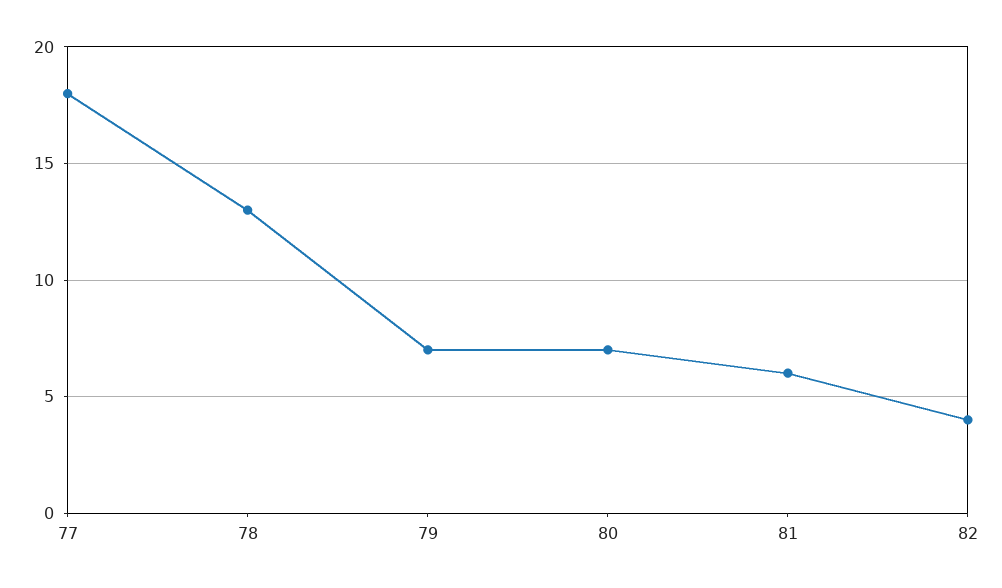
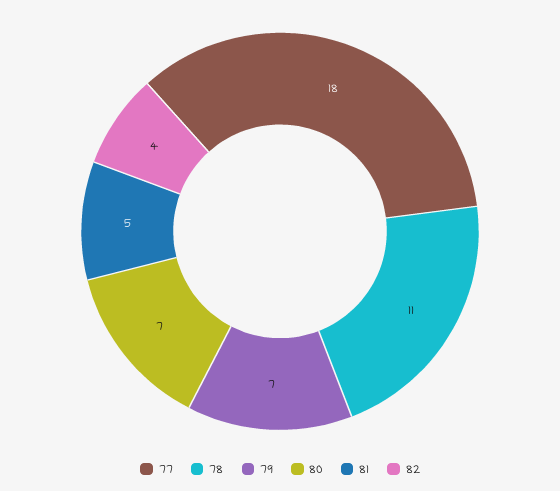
  {
    "77": 18,
-   "78": 13,
+   "78": 11,
    "79": 7,
    "80": 7,
-   "81": 6,
+   "81": 5,
    "82": 4
  }

